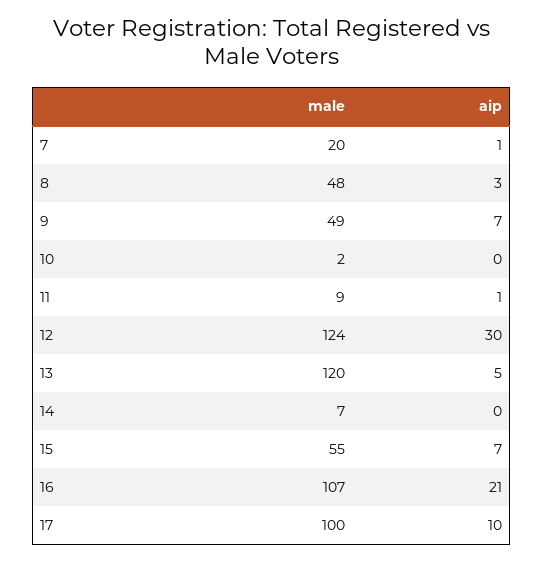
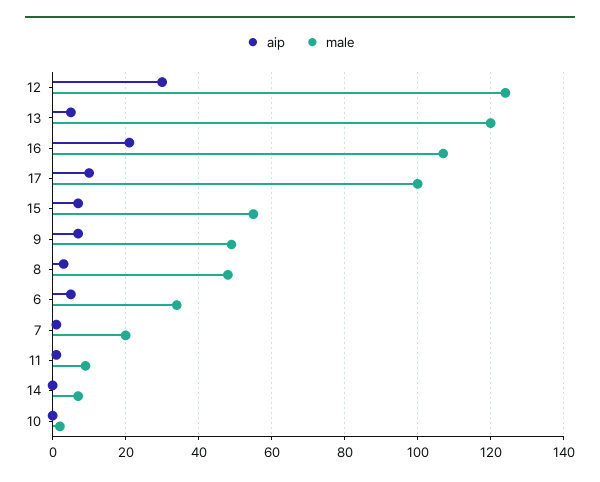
  {
    "male": {
      "7": 20,
      "8": 48,
      "9": 49,
      "10": 2,
      "11": 9,
      "12": 124,
      "13": 120,
      "14": 7,
      "15": 55,
      "16": 107,
-     "17": 100
+     "17": 100,
+     "6": 35
    },
    "aip": {
      "7": 1,
      "8": 3,
      "9": 7,
      "10": 0,
      "11": 1,
      "12": 30,
      "13": 5,
      "14": 0,
      "15": 7,
      "16": 21,
-     "17": 10
+     "17": 10,
+     "6": 5
    }
  }

